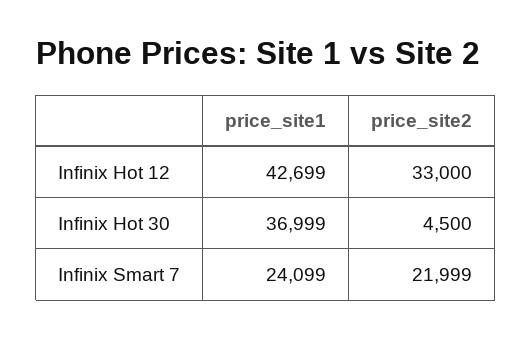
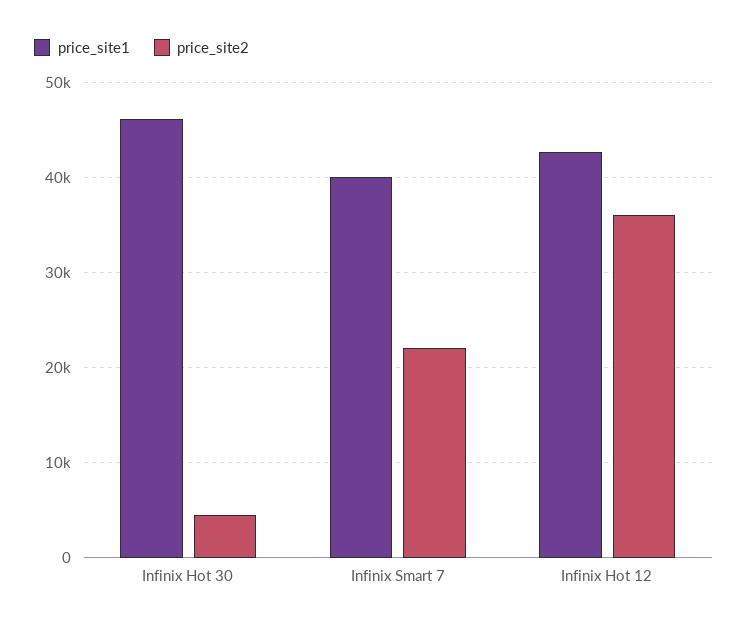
  {
    "price_site1": {
      "Infinix Hot 12": 42699,
-     "Infinix Hot 30": 36999,
+     "Infinix Hot 30": 46000,
-     "Infinix Smart 7": 24099
+     "Infinix Smart 7": 40000
    },
    "price_site2": {
-     "Infinix Hot 12": 33000,
+     "Infinix Hot 12": 36000,
      "Infinix Hot 30": 4500,
      "Infinix Smart 7": 21999
    }
  }

